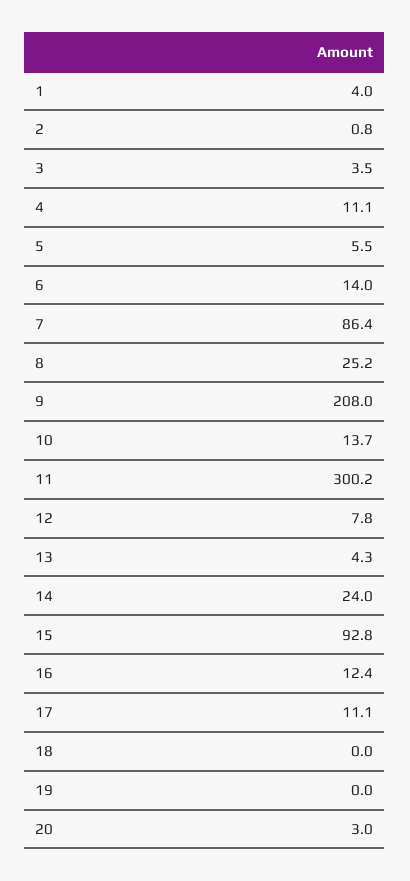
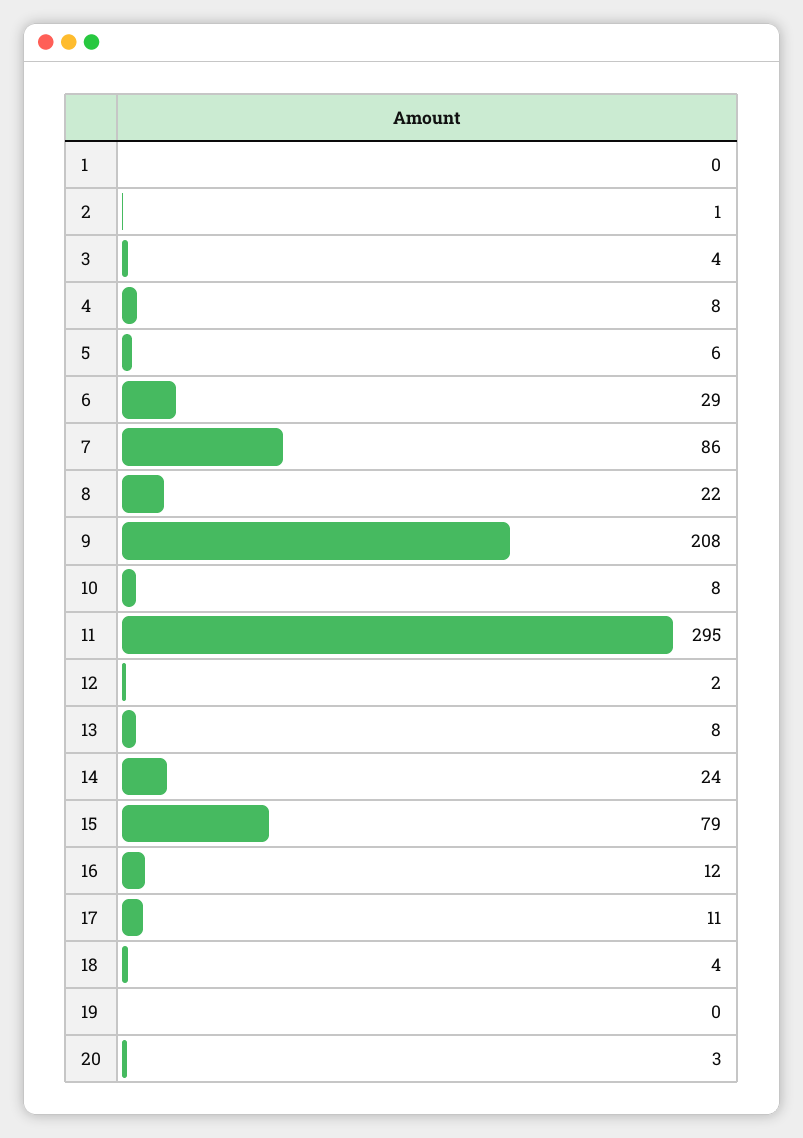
  {
-   "1": 4,
+   "1": 0,
    "2": 0.8,
    "3": 3.5,
-   "4": 11.1,
+   "4": 8,
    "5": 5.5,
-   "6": 14,
+   "6": 29,
    "7": 86.4,
-   "8": 25.2,
+   "8": 22,
    "9": 208,
-   "10": 13.7,
+   "10": 8,
-   "11": 300.2,
+   "11": 295,
-   "12": 7.8,
+   "12": 2,
-   "13": 4.3,
+   "13": 8,
    "14": 24,
-   "15": 92.8,
+   "15": 79,
    "16": 12.4,
    "17": 11.1,
-   "18": 0,
+   "18": 4,
    "19": 0,
    "20": 3
  }

